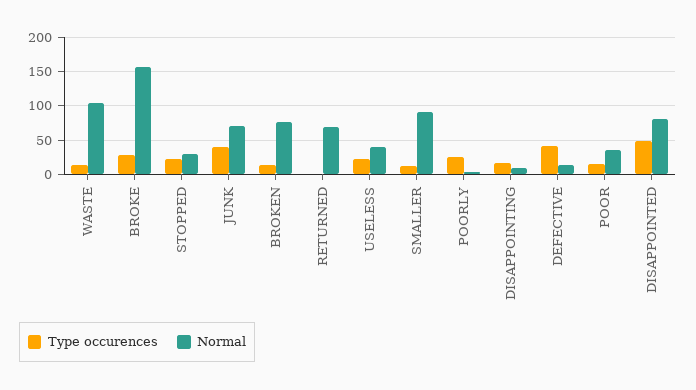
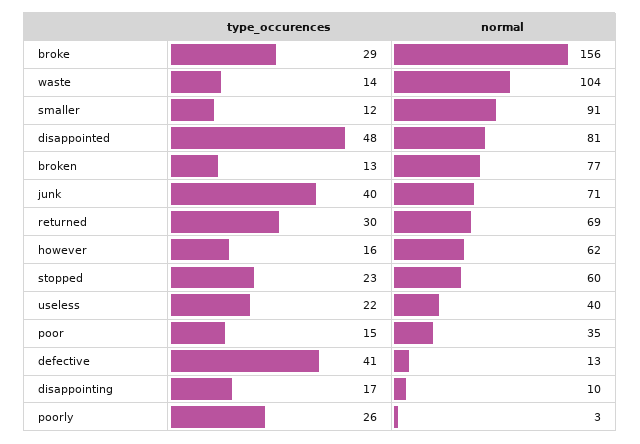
  {
    "Type occurences": {
      "WASTE": 14,
      "BROKE": 29,
      "STOPPED": 23,
      "JUNK": 40,
      "BROKEN": 13,
-     "RETURNED": 0,
+     "RETURNED": 30,
      "USELESS": 22,
      "SMALLER": 12,
      "POORLY": 26,
      "DISAPPOINTING": 17,
      "DEFECTIVE": 41,
      "POOR": 15,
-     "DISAPPOINTED": 48
+     "DISAPPOINTED": 48,
+     "however": 16
    },
    "Normal": {
      "WASTE": 104,
      "BROKE": 156,
-     "STOPPED": 30,
+     "STOPPED": 60,
      "JUNK": 71,
      "BROKEN": 77,
      "RETURNED": 69,
      "USELESS": 40,
      "SMALLER": 91,
      "POORLY": 3,
      "DISAPPOINTING": 10,
      "DEFECTIVE": 13,
      "POOR": 35,
-     "DISAPPOINTED": 81
+     "DISAPPOINTED": 81,
+     "however": 62
    }
  }

